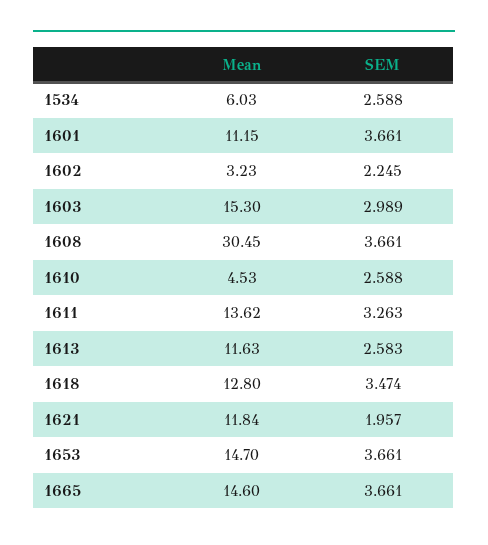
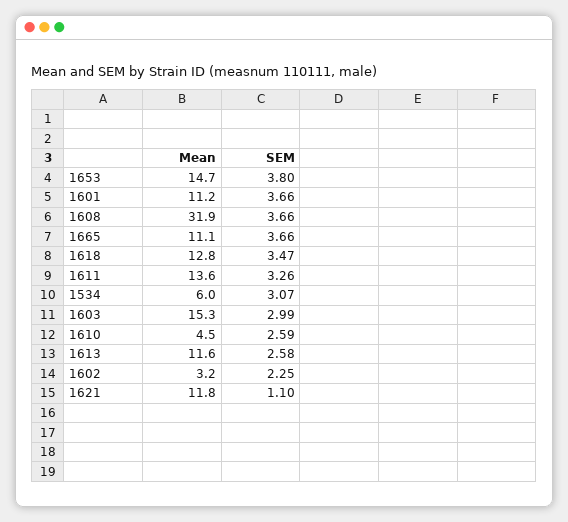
  {
    "Mean": {
      "1534": 6.03,
      "1601": 11.15,
      "1602": 3.23,
      "1603": 15.3,
-     "1608": 30.45,
+     "1608": 31.9,
      "1610": 4.53,
      "1611": 13.62,
      "1613": 11.63,
      "1618": 12.8,
      "1621": 11.84,
      "1653": 14.7,
-     "1665": 14.6
+     "1665": 11.1
    },
    "SEM": {
-     "1534": 2.588,
+     "1534": 3.07,
      "1601": 3.661,
      "1602": 2.245,
      "1603": 2.989,
      "1608": 3.661,
      "1610": 2.588,
      "1611": 3.263,
      "1613": 2.583,
      "1618": 3.474,
-     "1621": 1.957,
+     "1621": 1.1,
-     "1653": 3.661,
+     "1653": 3.8,
      "1665": 3.661
    }
  }

